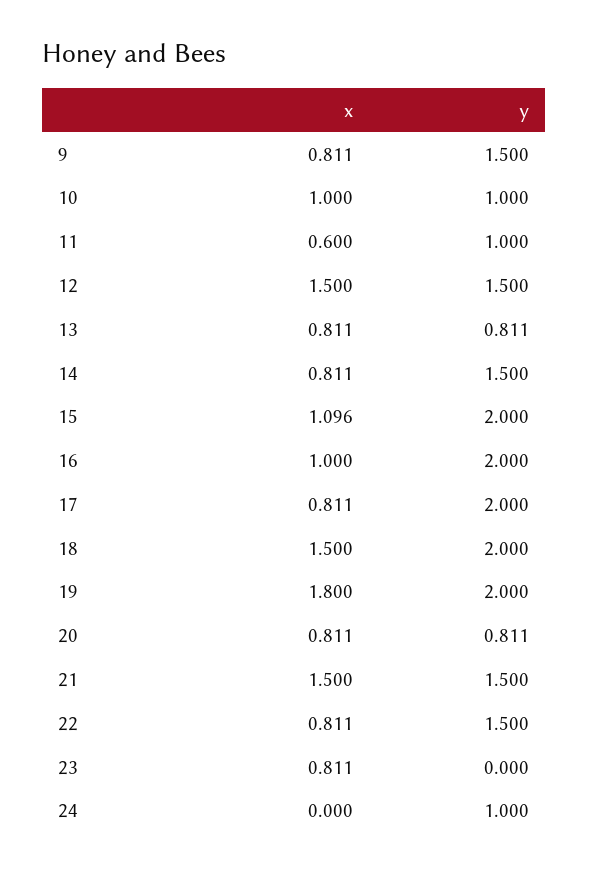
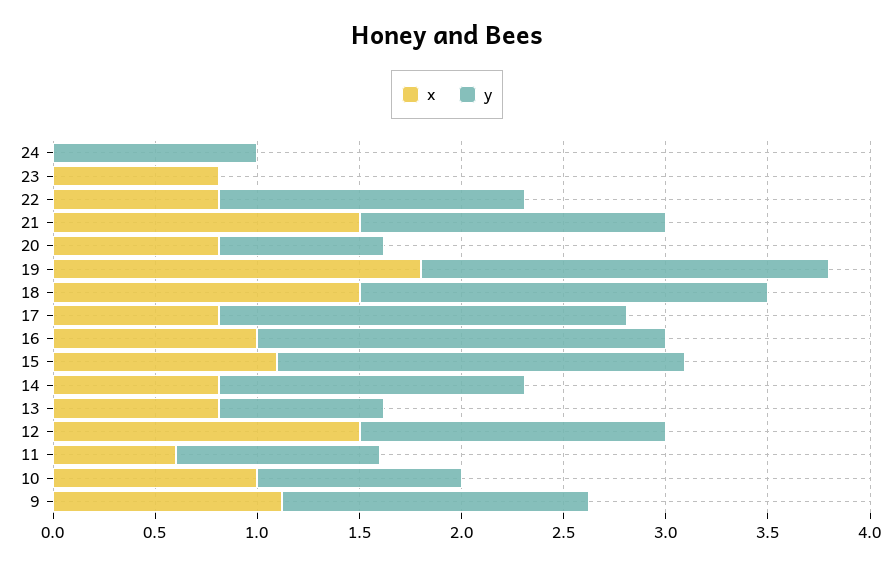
  {
    "x": {
-     "9": 0.811,
+     "9": 1.1,
      "10": 1,
      "11": 0.6,
      "12": 1.5,
      "13": 0.811,
      "14": 0.811,
      "15": 1.096,
      "16": 1,
      "17": 0.811,
      "18": 1.5,
      "19": 1.8,
      "20": 0.811,
      "21": 1.5,
      "22": 0.811,
      "23": 0.811,
      "24": 0
    },
    "y": {
      "9": 1.5,
      "10": 1,
      "11": 1,
      "12": 1.5,
      "13": 0.811,
      "14": 1.5,
      "15": 2,
      "16": 2,
      "17": 2,
      "18": 2,
      "19": 2,
      "20": 0.811,
      "21": 1.5,
      "22": 1.5,
      "23": 0,
      "24": 1
    }
  }

